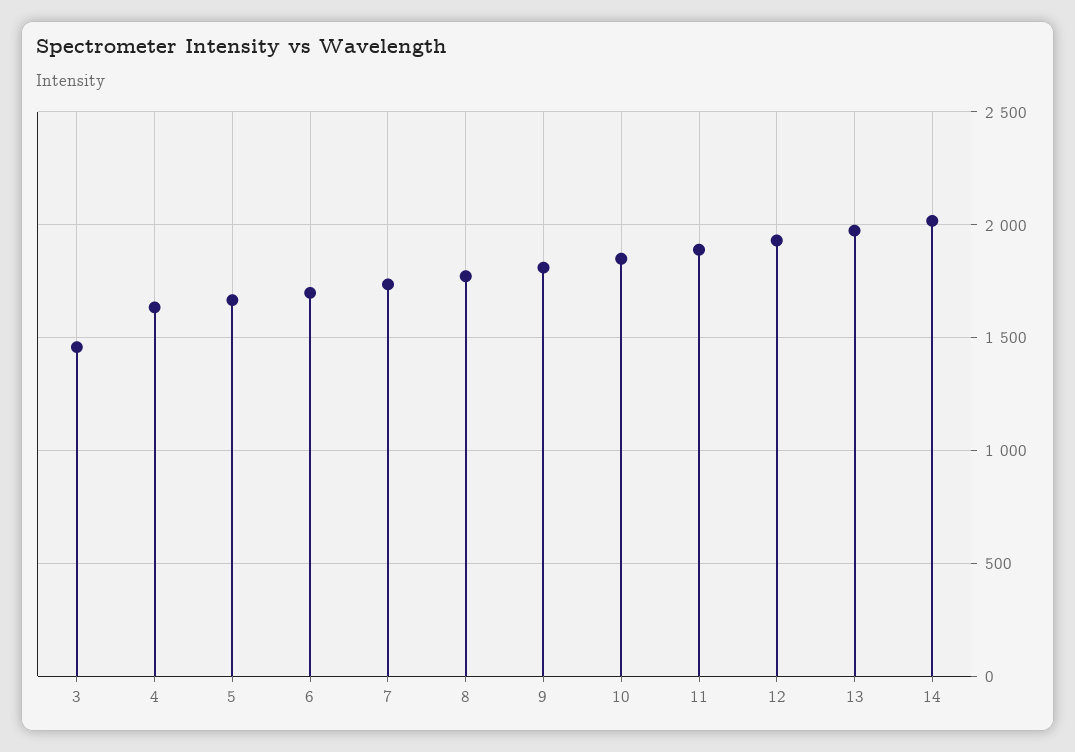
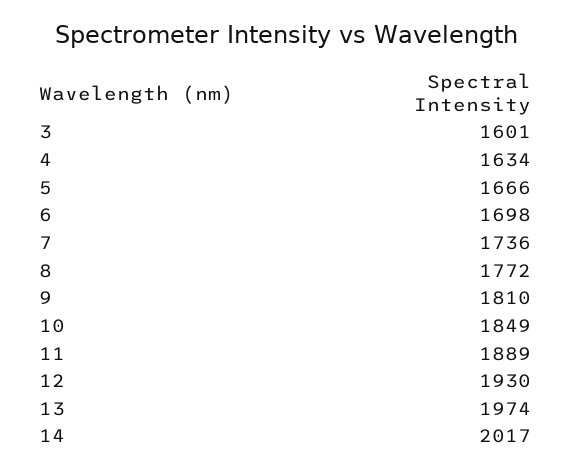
  {
-   "3": 1450,
+   "3": 1601,
    "4": 1634,
    "5": 1666,
    "6": 1698,
    "7": 1736,
    "8": 1772,
    "9": 1810,
    "10": 1849,
    "11": 1889,
    "12": 1930,
    "13": 1974,
    "14": 2017
  }

